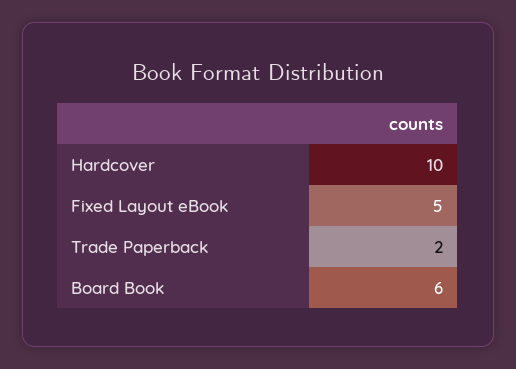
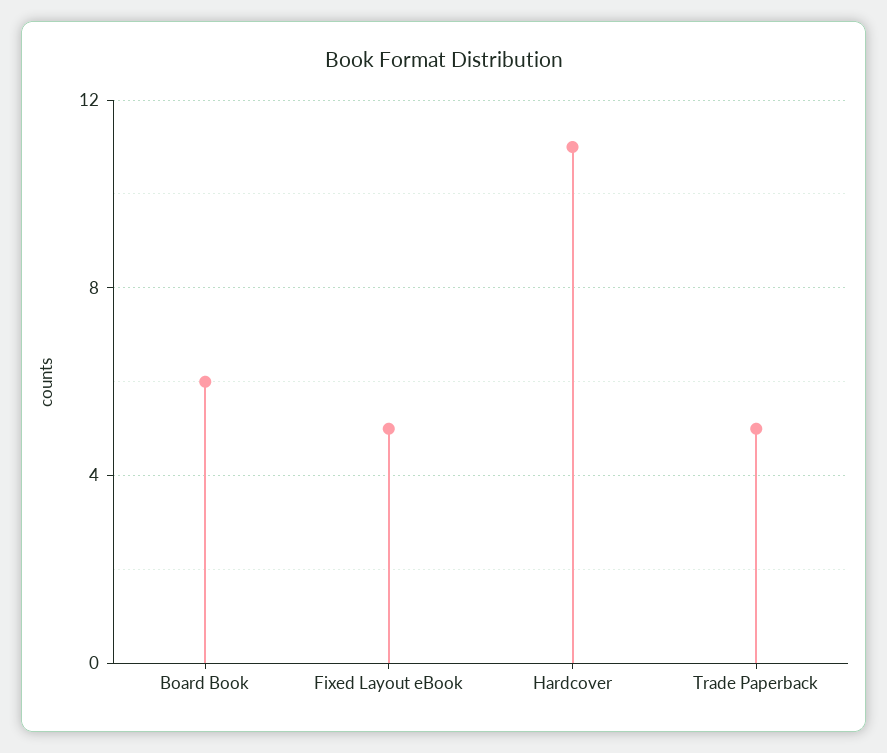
  {
-   "Hardcover": 10,
+   "Hardcover": 11,
    "Fixed Layout eBook": 5,
-   "Trade Paperback": 2,
+   "Trade Paperback": 5,
    "Board Book": 6
  }

